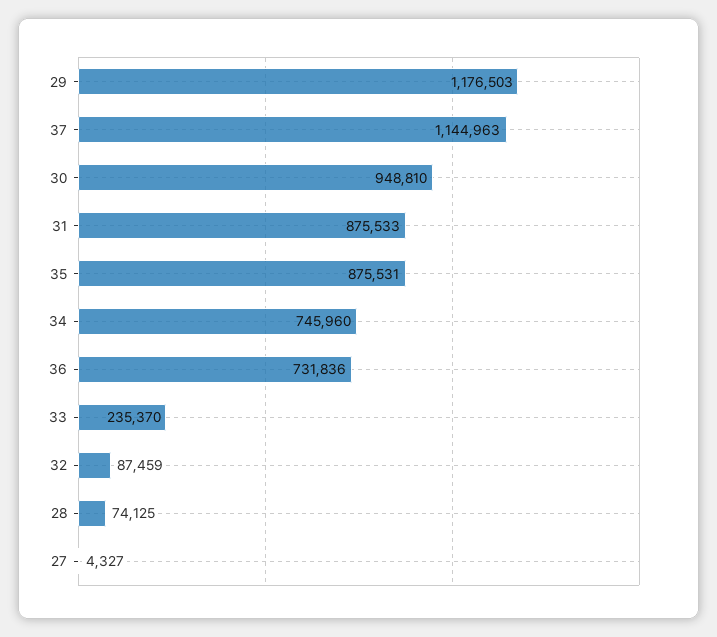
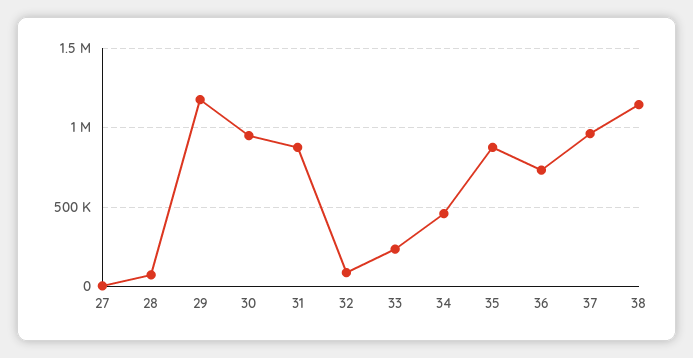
  {
    "29": 1176503,
-   "37": 1144963,
+   "37": 950000,
    "30": 948810,
    "31": 875533,
    "35": 875531,
-   "34": 745960,
+   "34": 450000,
    "36": 731836,
    "33": 235370,
    "32": 87459,
    "28": 74125,
-   "27": 4327
+   "27": 4327,
+   "38": 1150000
  }

